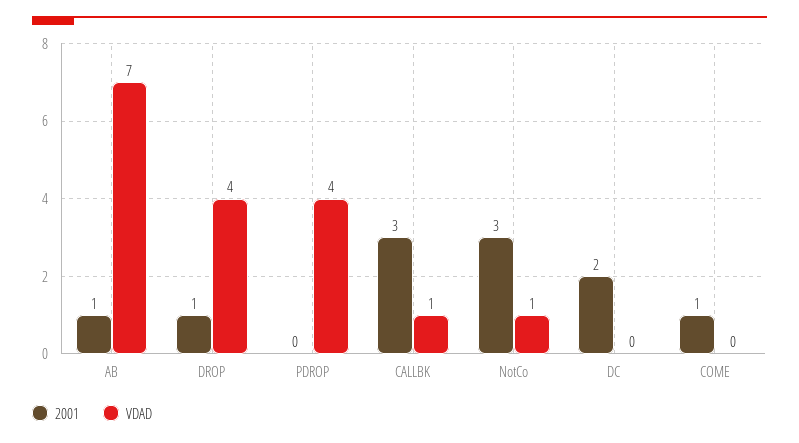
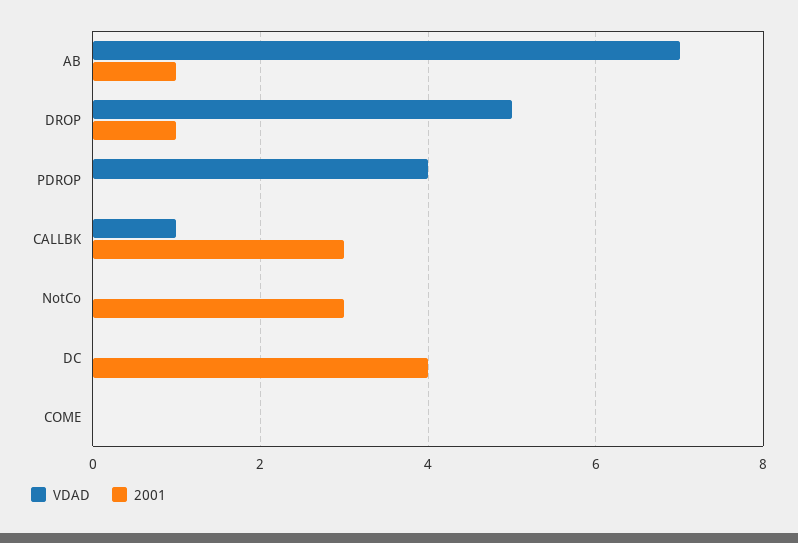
  {
    "2001": {
      "AB": 1,
      "DROP": 1,
      "PDROP": 0,
      "CALLBK": 3,
      "NotCo": 3,
-     "DC": 2,
+     "DC": 4,
-     "COME": 1
+     "COME": 0
    },
    "VDAD": {
      "AB": 7,
-     "DROP": 4,
+     "DROP": 5,
      "PDROP": 4,
      "CALLBK": 1,
-     "NotCo": 1,
+     "NotCo": 0,
      "DC": 0,
      "COME": 0
    }
  }

